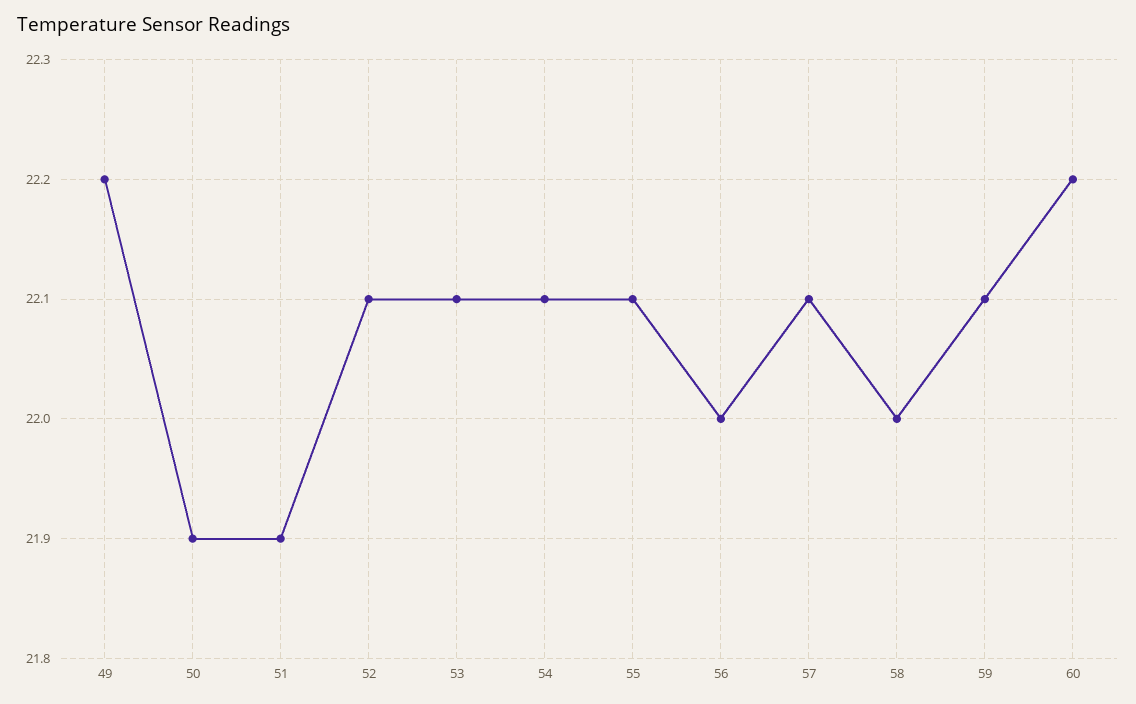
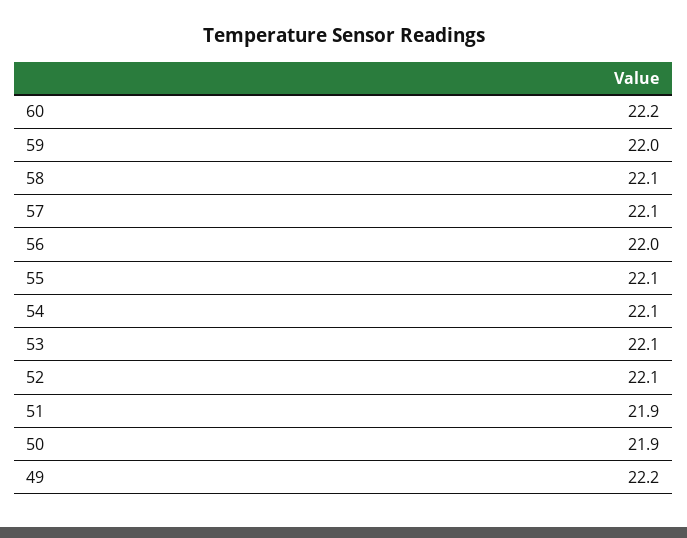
  {
    "49": 22.2,
    "50": 21.9,
    "51": 21.9,
    "52": 22.1,
    "53": 22.1,
    "54": 22.1,
    "55": 22.1,
    "56": 22,
    "57": 22.1,
-   "58": 22,
+   "58": 22.1,
-   "59": 22.1,
+   "59": 22,
    "60": 22.2
  }

